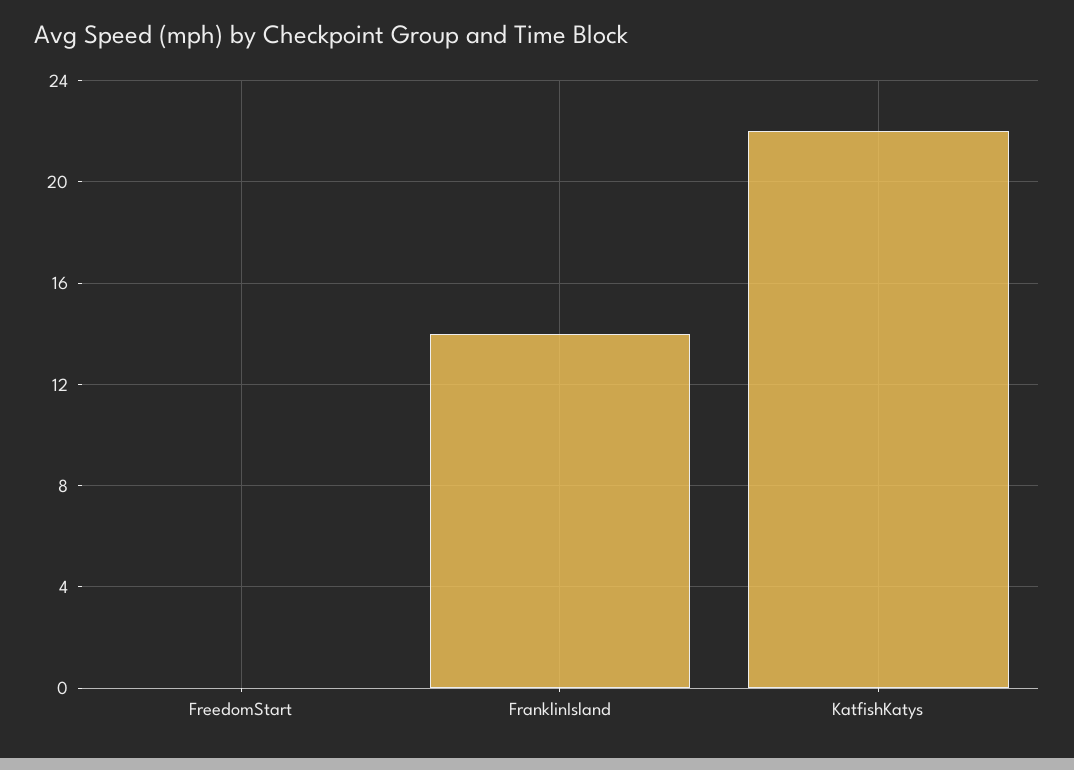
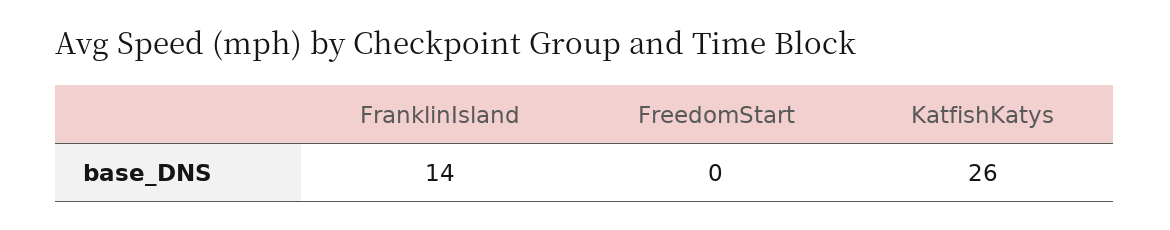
  {
    "FreedomStart": 0,
    "FranklinIsland": 14,
-   "KatfishKatys": 22
+   "KatfishKatys": 26
  }

